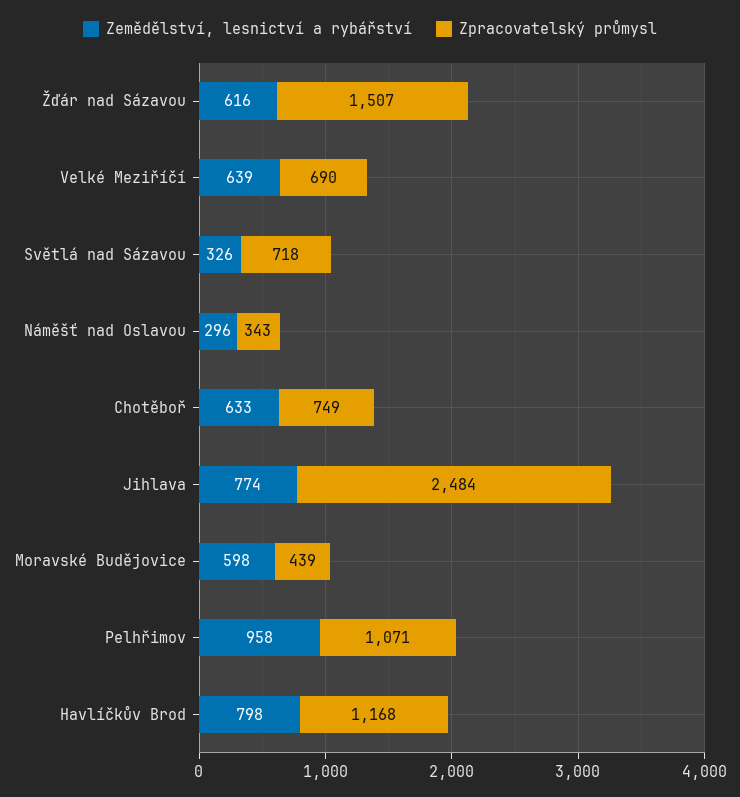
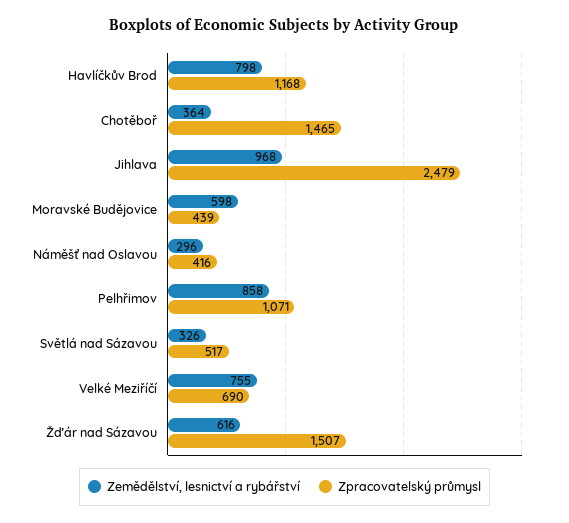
  {
    "Zemědělství, lesnictví a rybářství": {
      "Žďár nad Sázavou": 616,
-     "Velké Meziříčí": 639,
+     "Velké Meziříčí": 755,
      "Světlá nad Sázavou": 326,
      "Náměšť nad Oslavou": 296,
-     "Chotěboř": 633,
+     "Chotěboř": 364,
-     "Jihlava": 774,
+     "Jihlava": 968,
      "Moravské Budějovice": 598,
-     "Pelhřimov": 958,
+     "Pelhřimov": 858,
      "Havlíčkův Brod": 798
    },
    "Zpracovatelský průmysl": {
      "Žďár nad Sázavou": 1507,
      "Velké Meziříčí": 690,
-     "Světlá nad Sázavou": 718,
+     "Světlá nad Sázavou": 517,
-     "Náměšť nad Oslavou": 343,
+     "Náměšť nad Oslavou": 416,
-     "Chotěboř": 749,
+     "Chotěboř": 1465,
-     "Jihlava": 2484,
+     "Jihlava": 2479,
      "Moravské Budějovice": 439,
      "Pelhřimov": 1071,
      "Havlíčkův Brod": 1168
    }
  }

